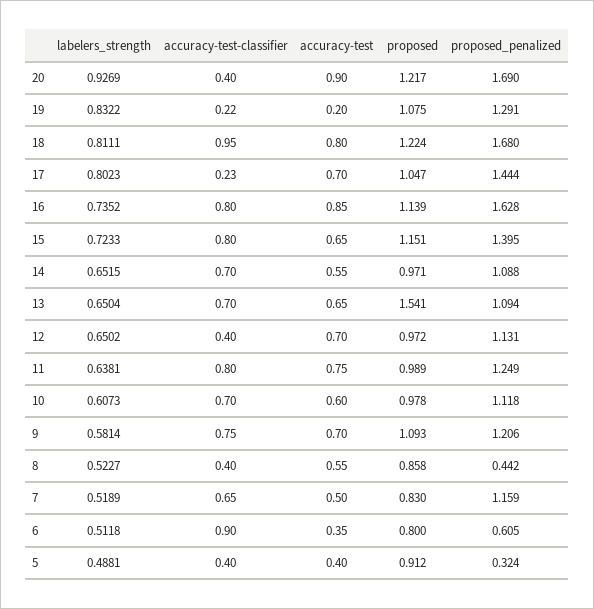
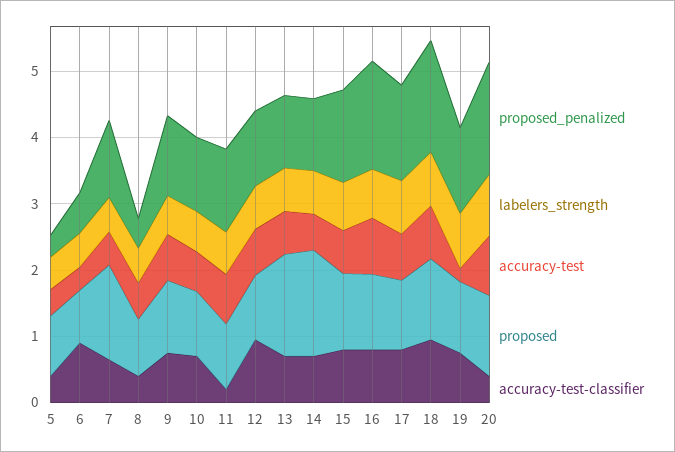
  {
    "labelers_strength": {
      "20": 0.9269,
      "19": 0.8322,
      "18": 0.8111,
      "17": 0.8023,
      "16": 0.7352,
      "15": 0.7233,
      "14": 0.6515,
      "13": 0.6504,
      "12": 0.6502,
      "11": 0.6381,
      "10": 0.6073,
      "9": 0.5814,
      "8": 0.5227,
      "7": 0.5189,
      "6": 0.5118,
      "5": 0.4881
    },
    "accuracy-test-classifier": {
      "20": 0.4,
-     "19": 0.22,
+     "19": 0.8,
      "18": 0.95,
-     "17": 0.23,
+     "17": 0.8,
      "16": 0.8,
      "15": 0.8,
      "14": 0.7,
      "13": 0.7,
-     "12": 0.4,
+     "12": 1,
-     "11": 0.8,
+     "11": 0.2,
      "10": 0.7,
      "9": 0.75,
      "8": 0.4,
      "7": 0.65,
      "6": 0.9,
      "5": 0.4
    },
    "accuracy-test": {
      "20": 0.9,
      "19": 0.2,
      "18": 0.8,
      "17": 0.7,
      "16": 0.85,
      "15": 0.65,
      "14": 0.55,
      "13": 0.65,
      "12": 0.7,
      "11": 0.75,
      "10": 0.6,
      "9": 0.7,
      "8": 0.55,
      "7": 0.5,
      "6": 0.35,
      "5": 0.4
    },
    "proposed": {
      "20": 1.217,
      "19": 1.075,
      "18": 1.224,
      "17": 1.047,
      "16": 1.139,
      "15": 1.151,
-     "14": 0.971,
+     "14": 1.6,
      "13": 1.541,
      "12": 0.972,
      "11": 0.989,
      "10": 0.978,
      "9": 1.093,
      "8": 0.858,
-     "7": 0.83,
+     "7": 1.4,
      "6": 0.8,
      "5": 0.912
    },
    "proposed_penalized": {
      "20": 1.69,
      "19": 1.291,
      "18": 1.68,
      "17": 1.444,
      "16": 1.628,
      "15": 1.395,
      "14": 1.088,
      "13": 1.094,
      "12": 1.131,
      "11": 1.249,
      "10": 1.118,
      "9": 1.206,
      "8": 0.442,
      "7": 1.159,
      "6": 0.605,
      "5": 0.324
    }
  }

